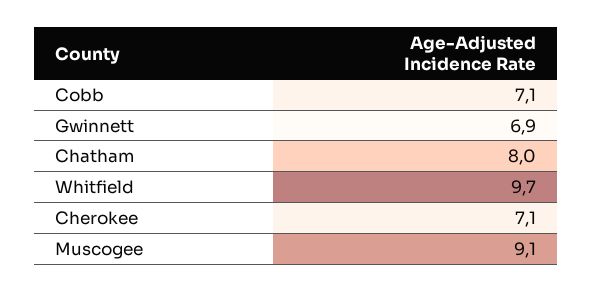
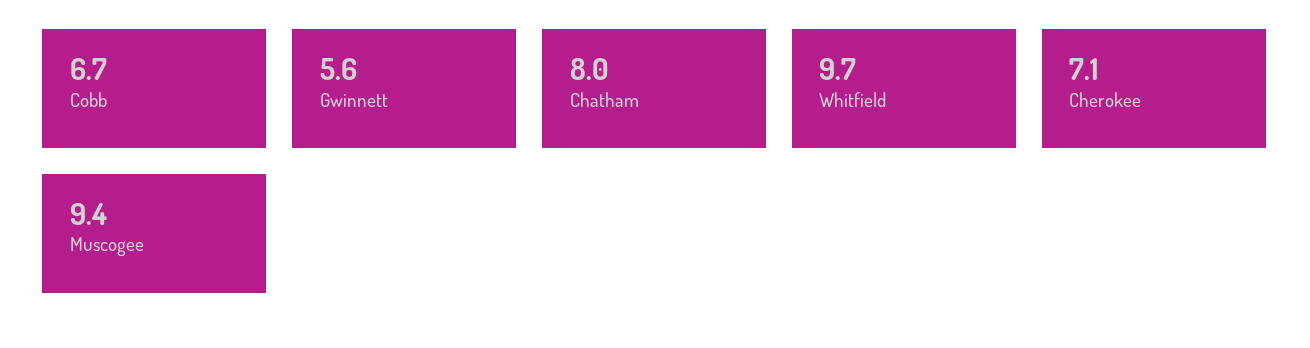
  {
-   "Cobb": 7.1,
+   "Cobb": 6.7,
-   "Gwinnett": 6.9,
+   "Gwinnett": 5.6,
    "Chatham": 8,
    "Whitfield": 9.7,
    "Cherokee": 7.1,
-   "Muscogee": 9.1
+   "Muscogee": 9.4
  }

